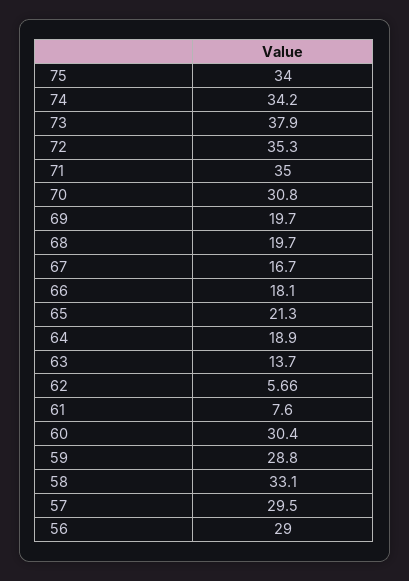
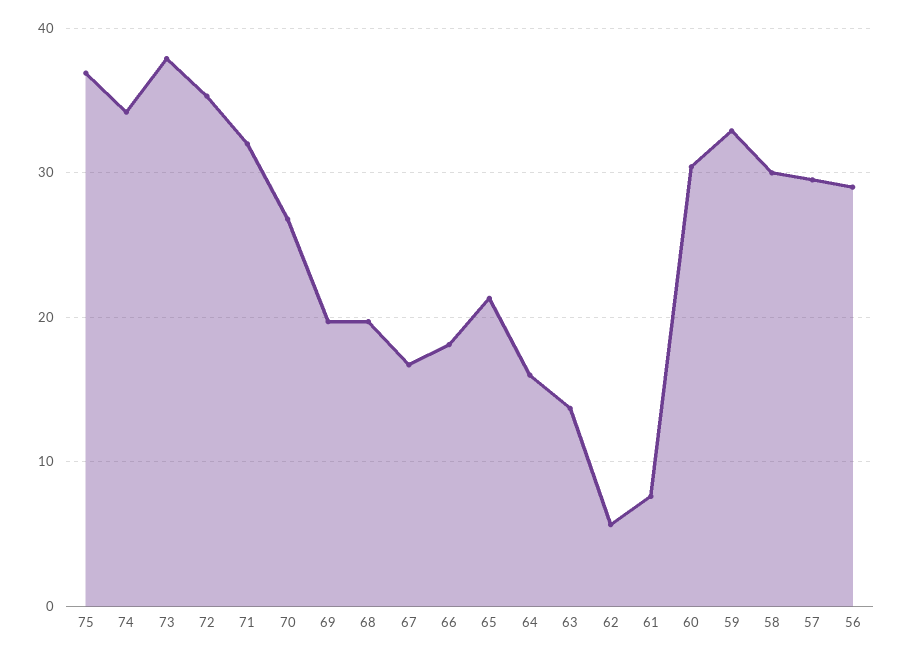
  {
-   "75": 34,
+   "75": 37,
    "74": 34.2,
    "73": 37.9,
    "72": 35.3,
-   "71": 35,
+   "71": 32,
-   "70": 30.8,
+   "70": 27,
    "69": 19.7,
    "68": 19.7,
    "67": 16.7,
    "66": 18.1,
    "65": 21.3,
-   "64": 18.9,
+   "64": 16,
    "63": 13.7,
    "62": 5.66,
    "61": 7.6,
    "60": 30.4,
-   "59": 28.8,
+   "59": 33,
-   "58": 33.1,
+   "58": 30,
    "57": 29.5,
    "56": 29
  }

